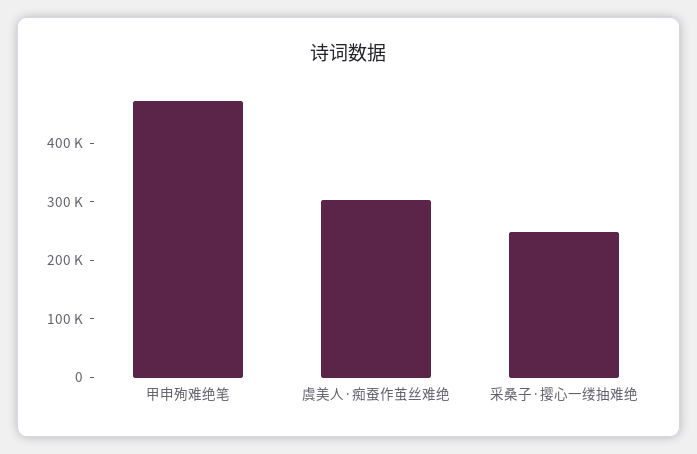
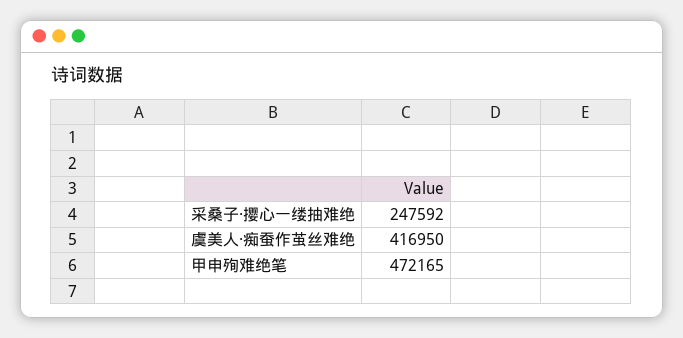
  {
    "甲申殉难绝笔": 472165,
-   "虞美人·痴蚕作茧丝难绝": 300000,
+   "虞美人·痴蚕作茧丝难绝": 416950,
    "采桑子·撄心一缕抽难绝": 247592
  }

